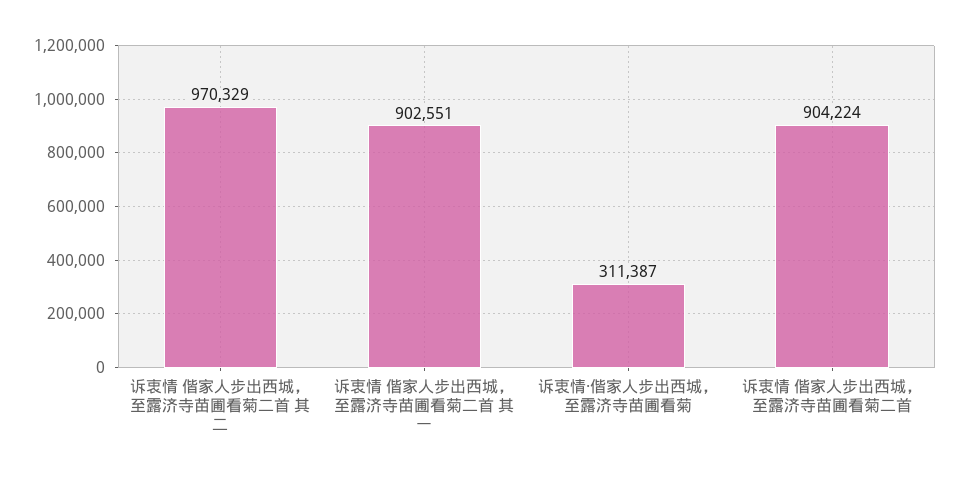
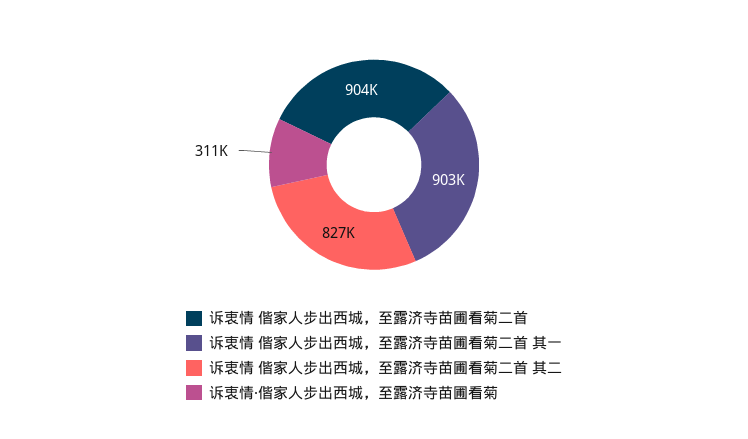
  {
-   "诉衷情 偕家人步出西城，至露济寺苗圃看菊二首 其二": 970329,
+   "诉衷情 偕家人步出西城，至露济寺苗圃看菊二首 其二": 827000,
    "诉衷情 偕家人步出西城，至露济寺苗圃看菊二首 其一": 902551,
    "诉衷情·偕家人步出西城，至露济寺苗圃看菊": 311387,
    "诉衷情 偕家人步出西城，至露济寺苗圃看菊二首": 904224
  }

